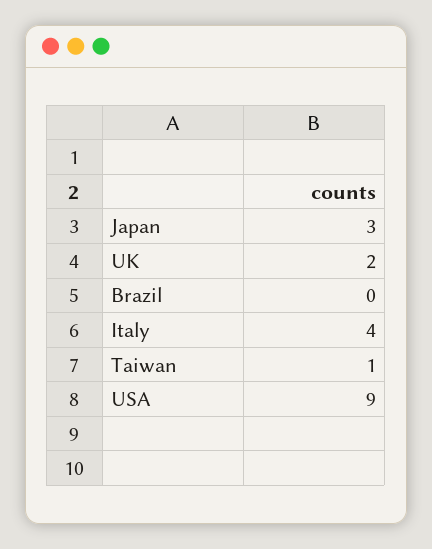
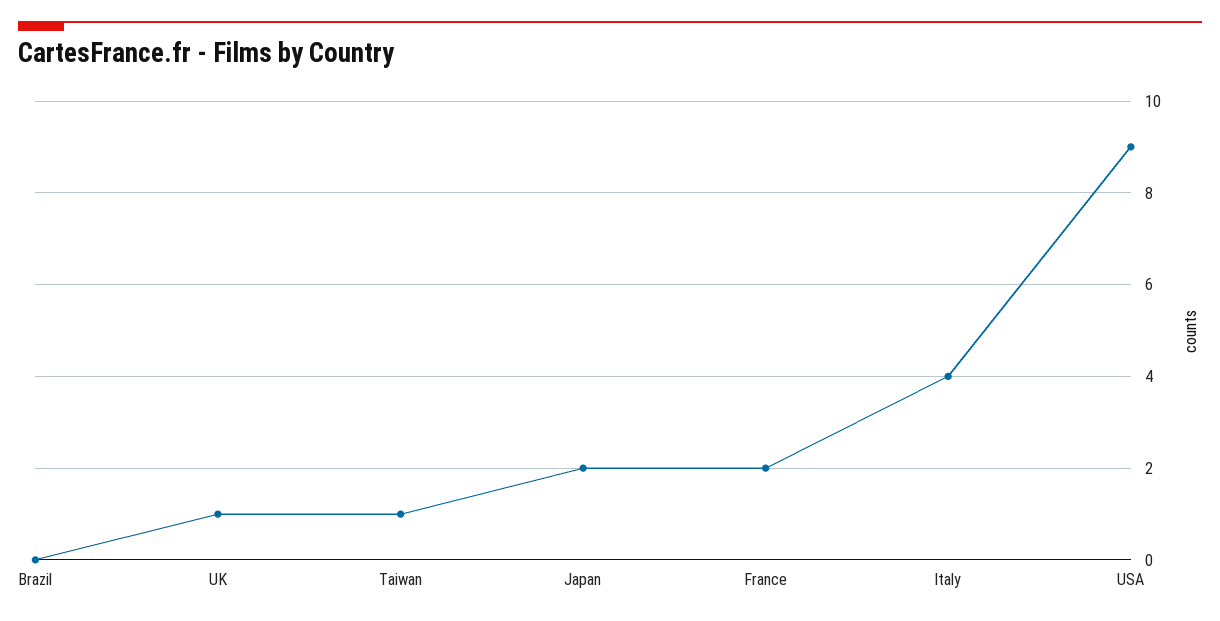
  {
-   "Japan": 3,
+   "Japan": 2,
-   "UK": 2,
+   "UK": 1,
    "Brazil": 0,
    "Italy": 4,
    "Taiwan": 1,
-   "USA": 9
+   "USA": 9,
+   "France": 2
  }

